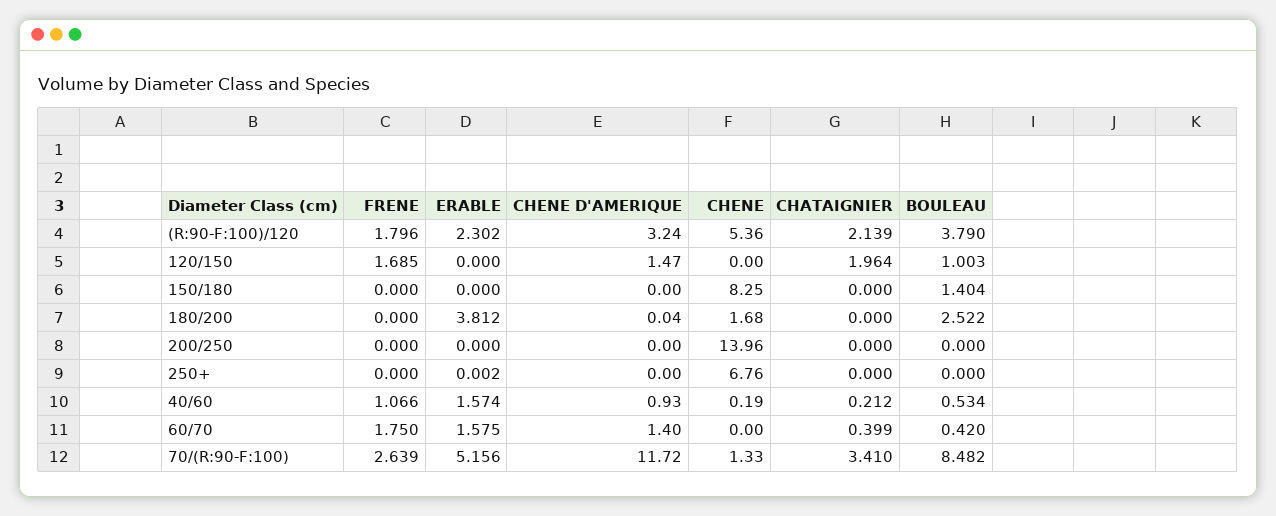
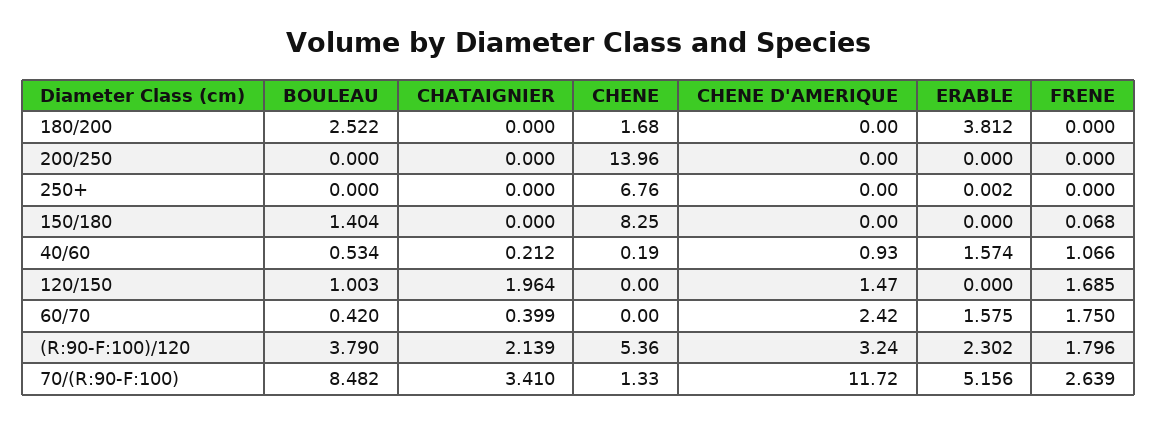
  {
    "FRENE": {
      "(R:90-F:100)/120": 1.796,
      "120/150": 1.685,
-     "150/180": 0,
+     "150/180": 0.068,
      "180/200": 0,
      "200/250": 0,
      "250+": 0,
      "40/60": 1.066,
      "60/70": 1.75,
      "70/(R:90-F:100)": 2.639
    },
    "ERABLE": {
      "(R:90-F:100)/120": 2.302,
      "120/150": 0,
      "150/180": 0,
      "180/200": 3.812,
      "200/250": 0,
      "250+": 0.002,
      "40/60": 1.574,
      "60/70": 1.575,
      "70/(R:90-F:100)": 5.156
    },
    "CHENE D'AMERIQUE": {
      "(R:90-F:100)/120": 3.24,
      "120/150": 1.47,
      "150/180": 0,
-     "180/200": 0.04,
+     "180/200": 0,
      "200/250": 0,
      "250+": 0,
      "40/60": 0.93,
-     "60/70": 1.4,
+     "60/70": 2.42,
      "70/(R:90-F:100)": 11.72
    },
    "CHENE": {
      "(R:90-F:100)/120": 5.36,
      "120/150": 0,
      "150/180": 8.25,
      "180/200": 1.68,
      "200/250": 13.96,
      "250+": 6.76,
      "40/60": 0.19,
      "60/70": 0,
      "70/(R:90-F:100)": 1.33
    },
    "CHATAIGNIER": {
      "(R:90-F:100)/120": 2.139,
      "120/150": 1.964,
      "150/180": 0,
      "180/200": 0,
      "200/250": 0,
      "250+": 0,
      "40/60": 0.212,
      "60/70": 0.399,
      "70/(R:90-F:100)": 3.41
    },
    "BOULEAU": {
      "(R:90-F:100)/120": 3.79,
      "120/150": 1.003,
      "150/180": 1.404,
      "180/200": 2.522,
      "200/250": 0,
      "250+": 0,
      "40/60": 0.534,
      "60/70": 0.42,
      "70/(R:90-F:100)": 8.482
    }
  }

